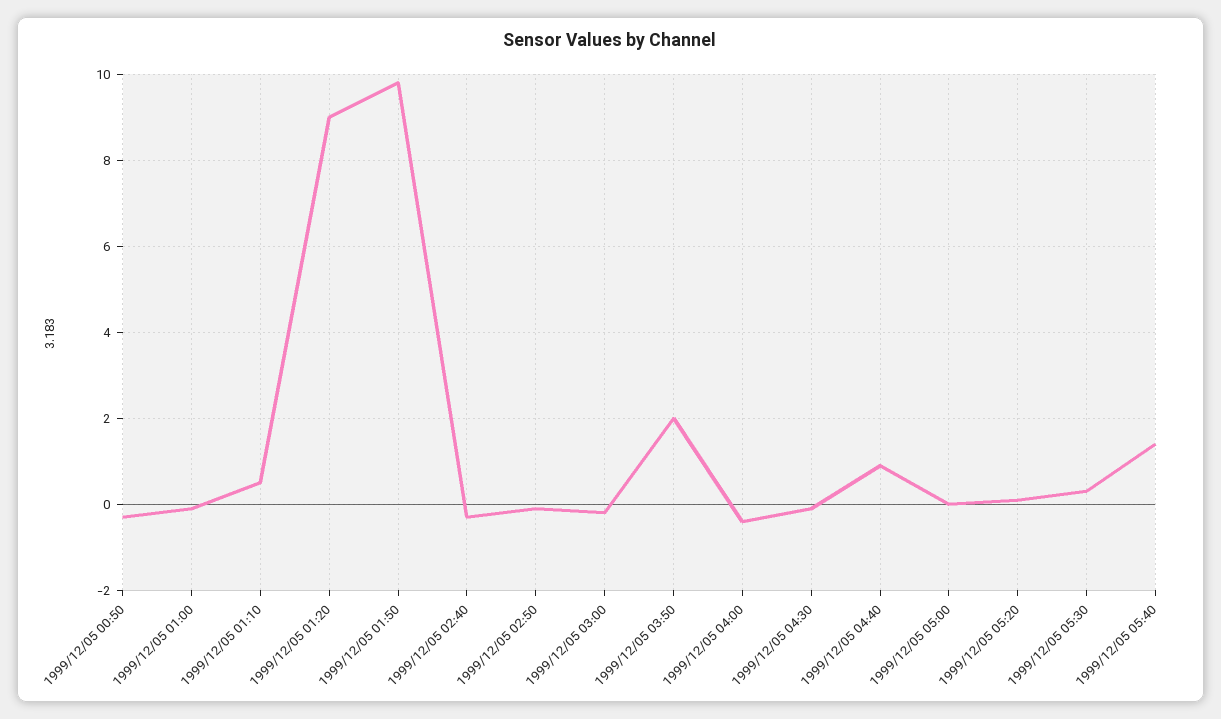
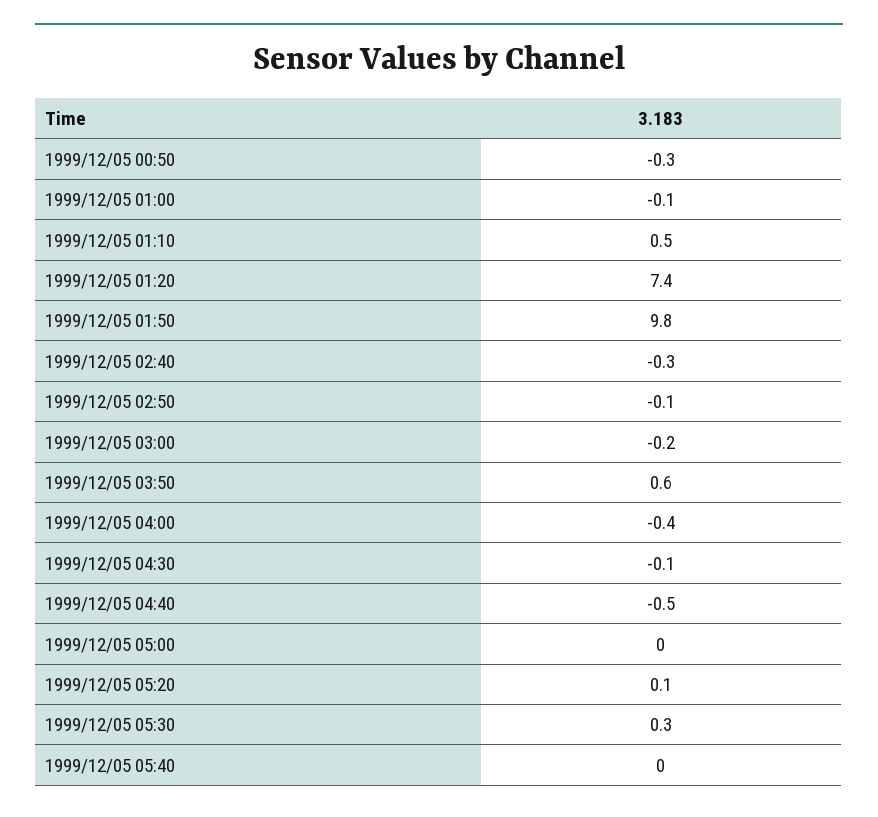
  {
    "1999/12/05 00:50": -0.3,
    "1999/12/05 01:00": -0.1,
    "1999/12/05 01:10": 0.5,
-   "1999/12/05 01:20": 9,
+   "1999/12/05 01:20": 7.4,
    "1999/12/05 01:50": 9.8,
    "1999/12/05 02:40": -0.3,
    "1999/12/05 02:50": -0.1,
    "1999/12/05 03:00": -0.2,
-   "1999/12/05 03:50": 2,
+   "1999/12/05 03:50": 0.6,
    "1999/12/05 04:00": -0.4,
    "1999/12/05 04:30": -0.1,
-   "1999/12/05 04:40": 1,
+   "1999/12/05 04:40": -0.5,
    "1999/12/05 05:00": 0,
    "1999/12/05 05:20": 0.1,
    "1999/12/05 05:30": 0.3,
-   "1999/12/05 05:40": 1.5
+   "1999/12/05 05:40": 0
  }

